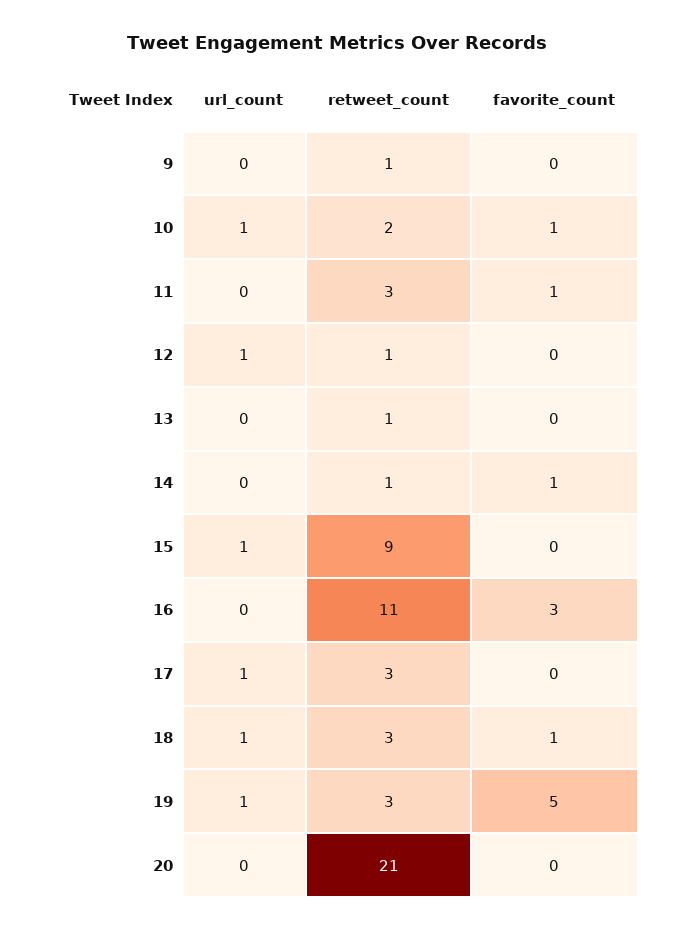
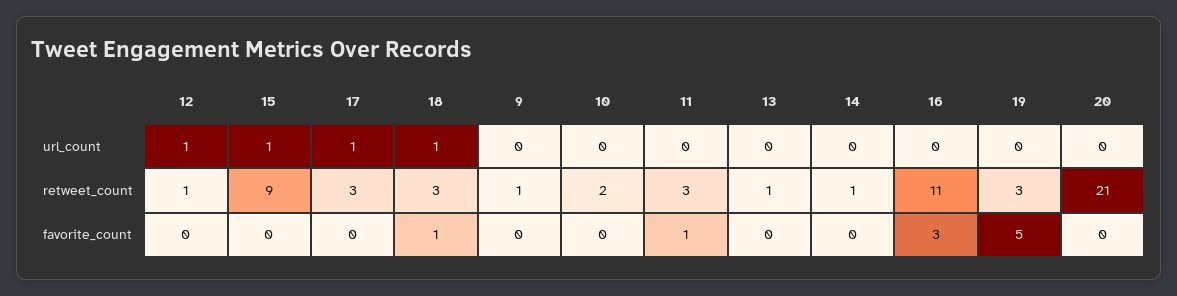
  {
    "url_count": {
      "9": 0,
-     "10": 1,
+     "10": 0,
      "11": 0,
      "12": 1,
      "13": 0,
      "14": 0,
      "15": 1,
      "16": 0,
      "17": 1,
      "18": 1,
-     "19": 1,
+     "19": 0,
      "20": 0
    },
    "retweet_count": {
      "9": 1,
      "10": 2,
      "11": 3,
      "12": 1,
      "13": 1,
      "14": 1,
      "15": 9,
      "16": 11,
      "17": 3,
      "18": 3,
      "19": 3,
      "20": 21
    },
    "favorite_count": {
      "9": 0,
-     "10": 1,
+     "10": 0,
      "11": 1,
      "12": 0,
      "13": 0,
-     "14": 1,
+     "14": 0,
      "15": 0,
      "16": 3,
      "17": 0,
      "18": 1,
      "19": 5,
      "20": 0
    }
  }

